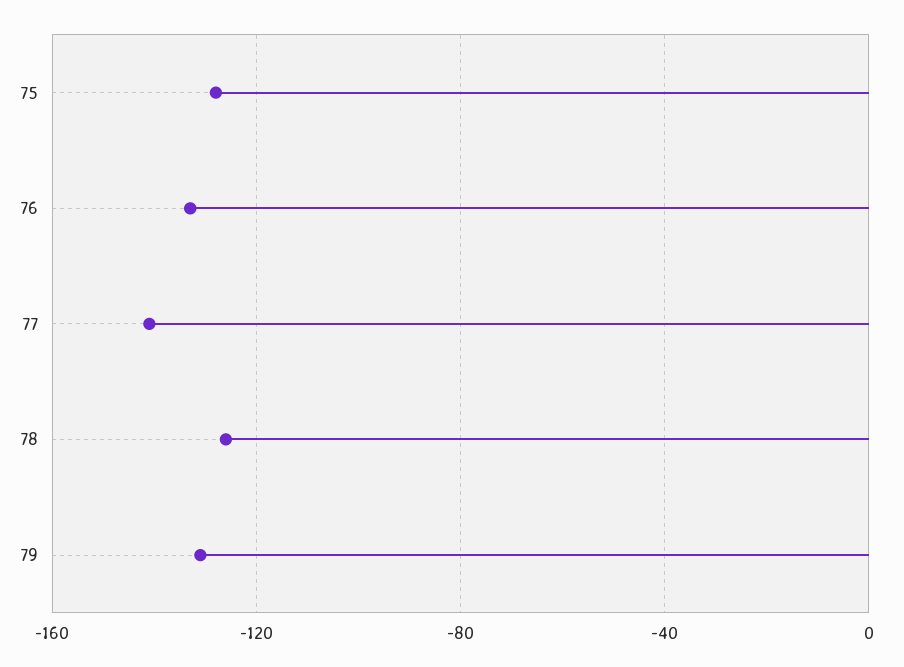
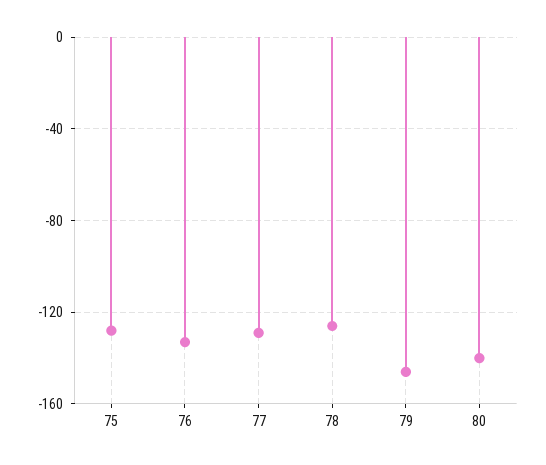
  {
    "75": -130,
    "76": -135,
-   "77": -140,
+   "77": -130,
    "78": -125,
-   "79": -130
+   "79": -145,
+   "80": -140
  }

